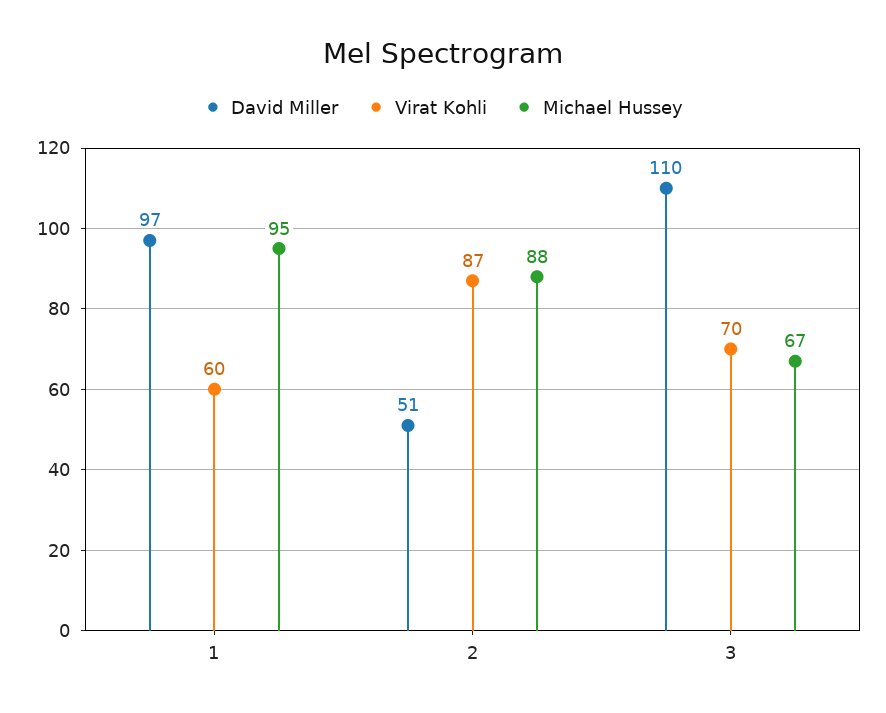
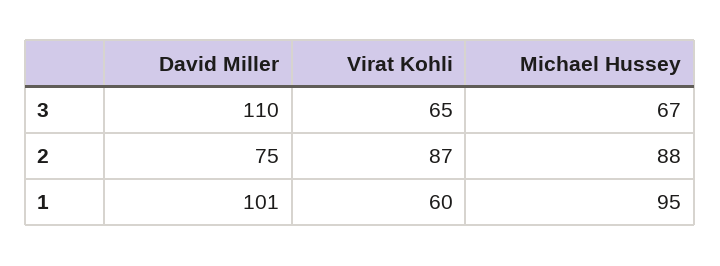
  {
    "David Miller": {
-     "1": 97,
+     "1": 101,
-     "2": 51,
+     "2": 75,
      "3": 110
    },
    "Virat Kohli": {
      "1": 60,
      "2": 87,
-     "3": 70
+     "3": 65
    },
    "Michael Hussey": {
      "1": 95,
      "2": 88,
      "3": 67
    }
  }

